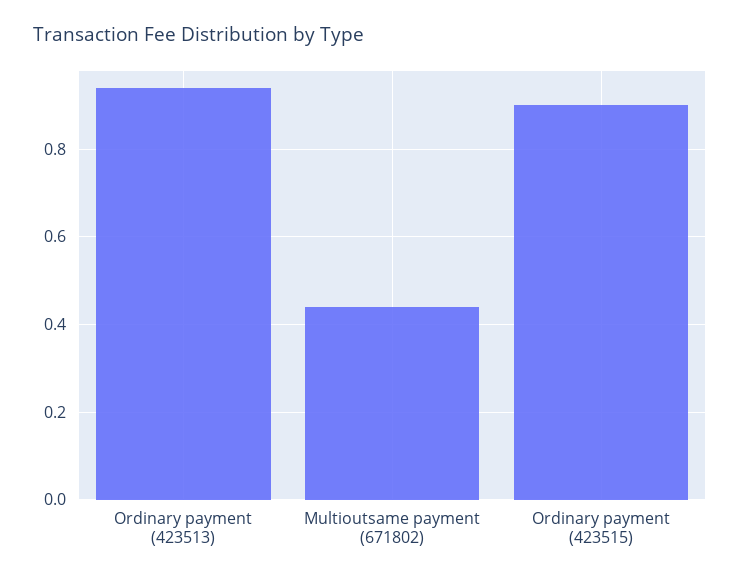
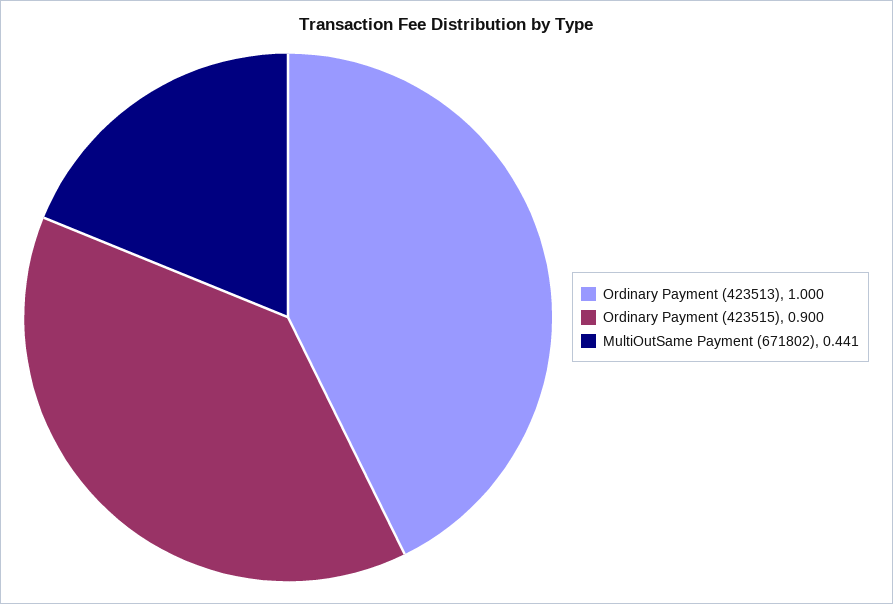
  {
-   "Ordinary payment (423513)": 0.94,
+   "Ordinary payment (423513)": 1,
    "Multioutsame payment (671802)": 0.441,
    "Ordinary payment (423515)": 0.9
  }

